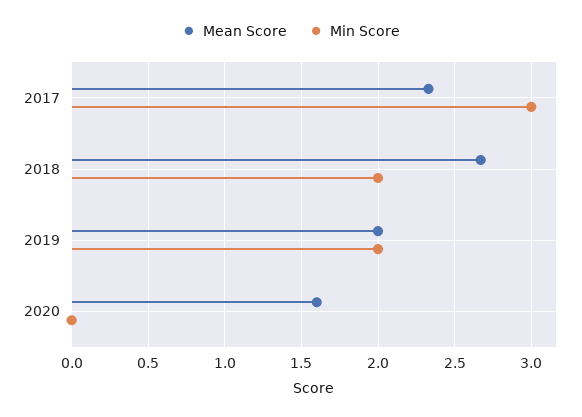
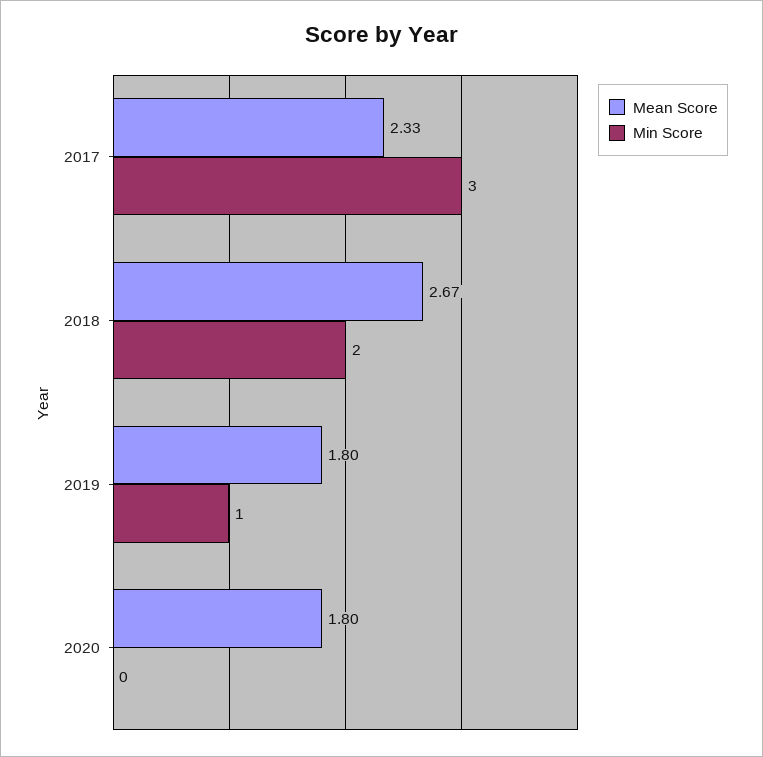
  {
    "Mean Score": {
      "2017": 2.33,
      "2018": 2.67,
-     "2019": 2,
+     "2019": 1.8,
-     "2020": 1.6
+     "2020": 1.8
    },
    "Min Score": {
      "2017": 3,
      "2018": 2,
-     "2019": 2,
+     "2019": 1,
      "2020": 0
    }
  }

